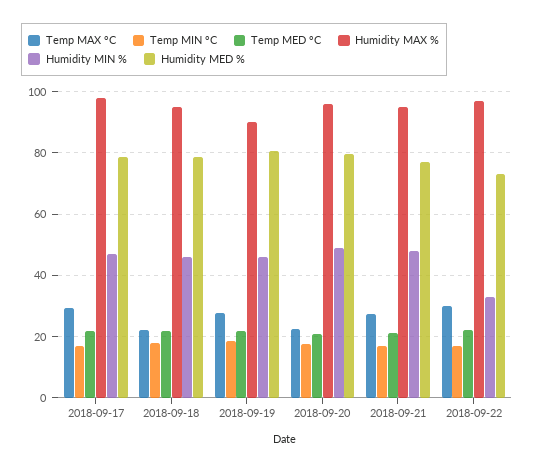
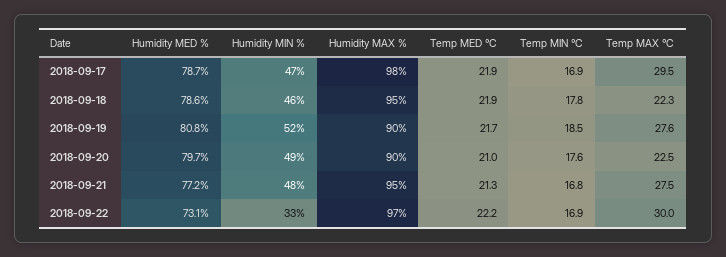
  {
    "Temp MAX °C": {
      "2018-09-17": 29.5,
      "2018-09-18": 22.3,
      "2018-09-19": 27.6,
      "2018-09-20": 22.5,
      "2018-09-21": 27.5,
      "2018-09-22": 30
    },
    "Temp MIN °C": {
      "2018-09-17": 16.9,
      "2018-09-18": 17.8,
      "2018-09-19": 18.5,
      "2018-09-20": 17.6,
      "2018-09-21": 16.8,
      "2018-09-22": 16.9
    },
    "Temp MED °C": {
      "2018-09-17": 21.9,
      "2018-09-18": 21.9,
      "2018-09-19": 21.7,
      "2018-09-20": 21,
      "2018-09-21": 21.3,
      "2018-09-22": 22.2
    },
    "Humidity MAX %": {
      "2018-09-17": 98,
      "2018-09-18": 95,
      "2018-09-19": 90,
-     "2018-09-20": 96,
+     "2018-09-20": 90,
      "2018-09-21": 95,
      "2018-09-22": 97
    },
    "Humidity MIN %": {
      "2018-09-17": 47,
      "2018-09-18": 46,
-     "2018-09-19": 46,
+     "2018-09-19": 52,
      "2018-09-20": 49,
      "2018-09-21": 48,
      "2018-09-22": 33
    },
    "Humidity MED %": {
      "2018-09-17": 78.7,
      "2018-09-18": 78.6,
      "2018-09-19": 80.8,
      "2018-09-20": 79.7,
      "2018-09-21": 77.2,
      "2018-09-22": 73.1
    }
  }

